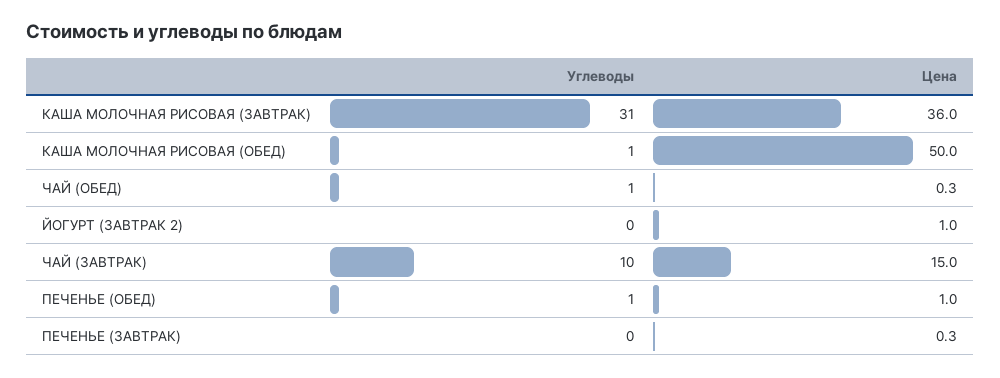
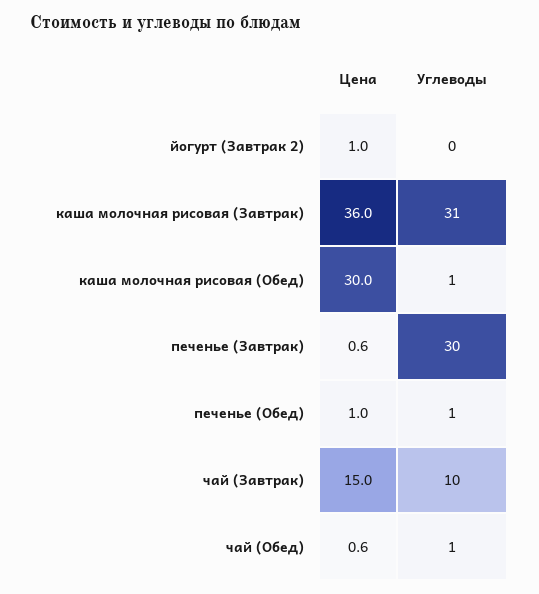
  {
    "Углеводы": {
      "КАША МОЛОЧНАЯ РИСОВАЯ (ЗАВТРАК)": 31,
      "КАША МОЛОЧНАЯ РИСОВАЯ (ОБЕД)": 1,
      "ЧАЙ (ОБЕД)": 1,
      "ЙОГУРТ (ЗАВТРАК 2)": 0,
      "ЧАЙ (ЗАВТРАК)": 10,
      "ПЕЧЕНЬЕ (ОБЕД)": 1,
-     "ПЕЧЕНЬЕ (ЗАВТРАК)": 0
+     "ПЕЧЕНЬЕ (ЗАВТРАК)": 30
    },
    "Цена": {
      "КАША МОЛОЧНАЯ РИСОВАЯ (ЗАВТРАК)": 36,
-     "КАША МОЛОЧНАЯ РИСОВАЯ (ОБЕД)": 50,
+     "КАША МОЛОЧНАЯ РИСОВАЯ (ОБЕД)": 30,
-     "ЧАЙ (ОБЕД)": 0.3,
+     "ЧАЙ (ОБЕД)": 0.6,
      "ЙОГУРТ (ЗАВТРАК 2)": 1,
      "ЧАЙ (ЗАВТРАК)": 15,
      "ПЕЧЕНЬЕ (ОБЕД)": 1,
-     "ПЕЧЕНЬЕ (ЗАВТРАК)": 0.3
+     "ПЕЧЕНЬЕ (ЗАВТРАК)": 0.6
    }
  }

